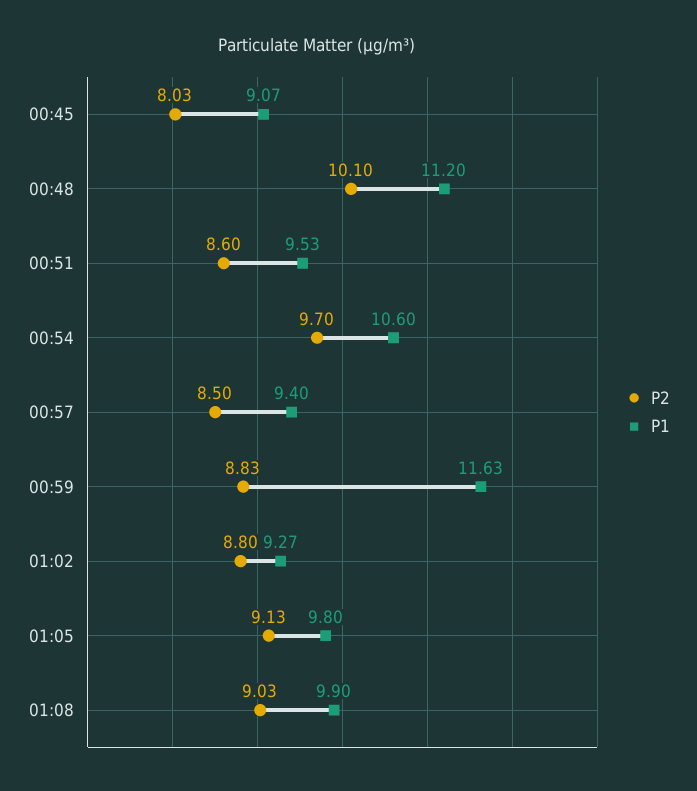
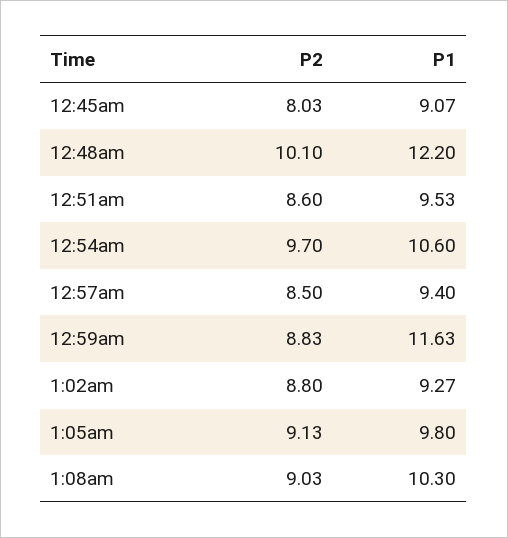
  {
    "P2": {
      "00:45": 8.03,
      "00:48": 10.1,
      "00:51": 8.6,
      "00:54": 9.7,
      "00:57": 8.5,
      "00:59": 8.83,
      "01:02": 8.8,
      "01:05": 9.13,
      "01:08": 9.03
    },
    "P1": {
      "00:45": 9.07,
-     "00:48": 11.2,
+     "00:48": 12.2,
      "00:51": 9.53,
      "00:54": 10.6,
      "00:57": 9.4,
      "00:59": 11.63,
      "01:02": 9.27,
      "01:05": 9.8,
-     "01:08": 9.9
+     "01:08": 10.3
    }
  }

